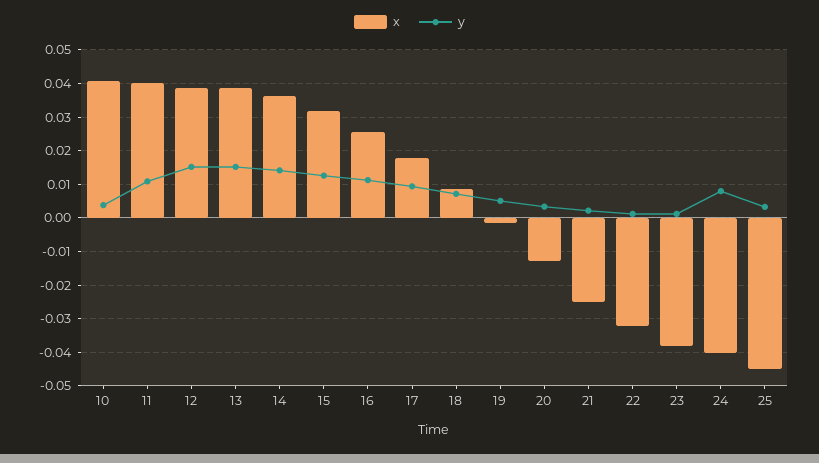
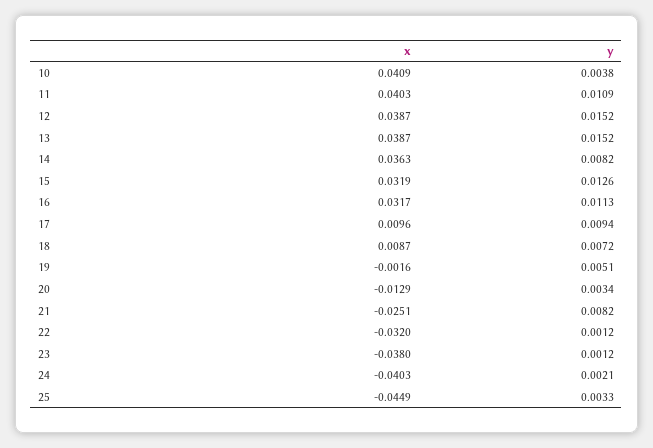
  {
    "x": {
      "10": 0.0409,
      "11": 0.0403,
      "12": 0.0387,
      "13": 0.0387,
      "14": 0.0363,
      "15": 0.0319,
-     "16": 0.026,
+     "16": 0.0317,
-     "17": 0.018,
+     "17": 0.0096,
      "18": 0.0087,
      "19": -0.0016,
      "20": -0.0129,
      "21": -0.0251,
      "22": -0.032,
      "23": -0.038,
      "24": -0.0403,
      "25": -0.0449
    },
    "y": {
      "10": 0.0038,
      "11": 0.0109,
      "12": 0.0152,
      "13": 0.0152,
-     "14": 0.014,
+     "14": 0.0082,
      "15": 0.0126,
      "16": 0.0113,
      "17": 0.0094,
      "18": 0.0072,
      "19": 0.0051,
      "20": 0.0034,
-     "21": 0.002,
+     "21": 0.0082,
      "22": 0.0012,
      "23": 0.0012,
-     "24": 0.008,
+     "24": 0.0021,
      "25": 0.0033
    }
  }

